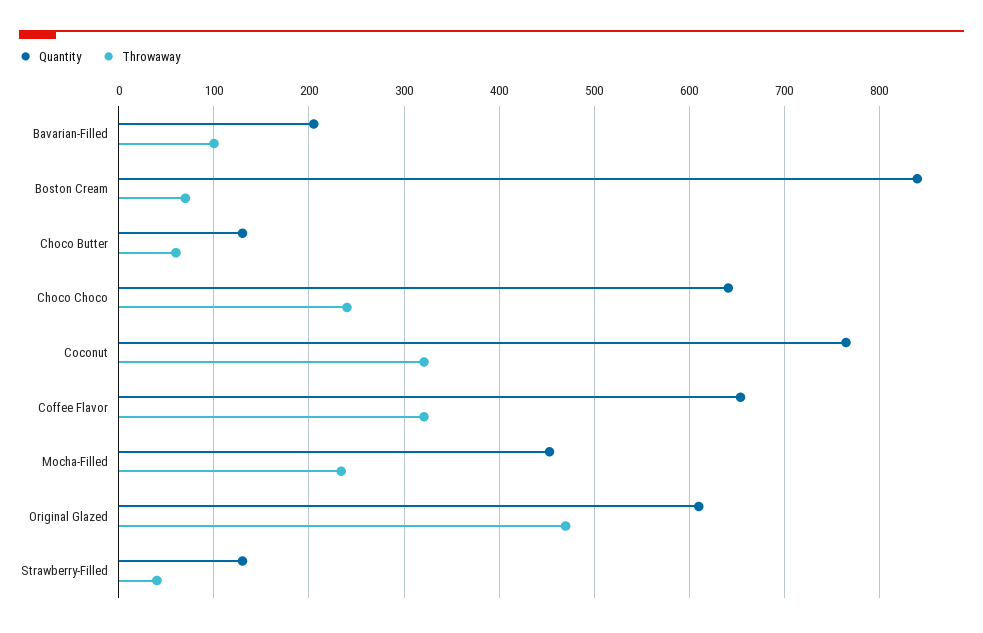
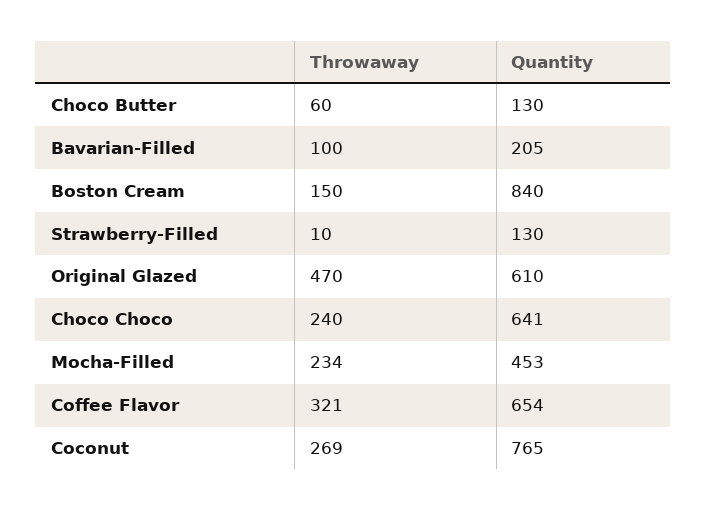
  {
    "Quantity": {
      "Bavarian-Filled": 205,
      "Boston Cream": 840,
      "Choco Butter": 130,
      "Choco Choco": 641,
      "Coconut": 765,
      "Coffee Flavor": 654,
      "Mocha-Filled": 453,
      "Original Glazed": 610,
      "Strawberry-Filled": 130
    },
    "Throwaway": {
      "Bavarian-Filled": 100,
-     "Boston Cream": 70,
+     "Boston Cream": 150,
      "Choco Butter": 60,
      "Choco Choco": 240,
-     "Coconut": 320,
+     "Coconut": 269,
      "Coffee Flavor": 321,
      "Mocha-Filled": 234,
      "Original Glazed": 470,
-     "Strawberry-Filled": 40
+     "Strawberry-Filled": 10
    }
  }

